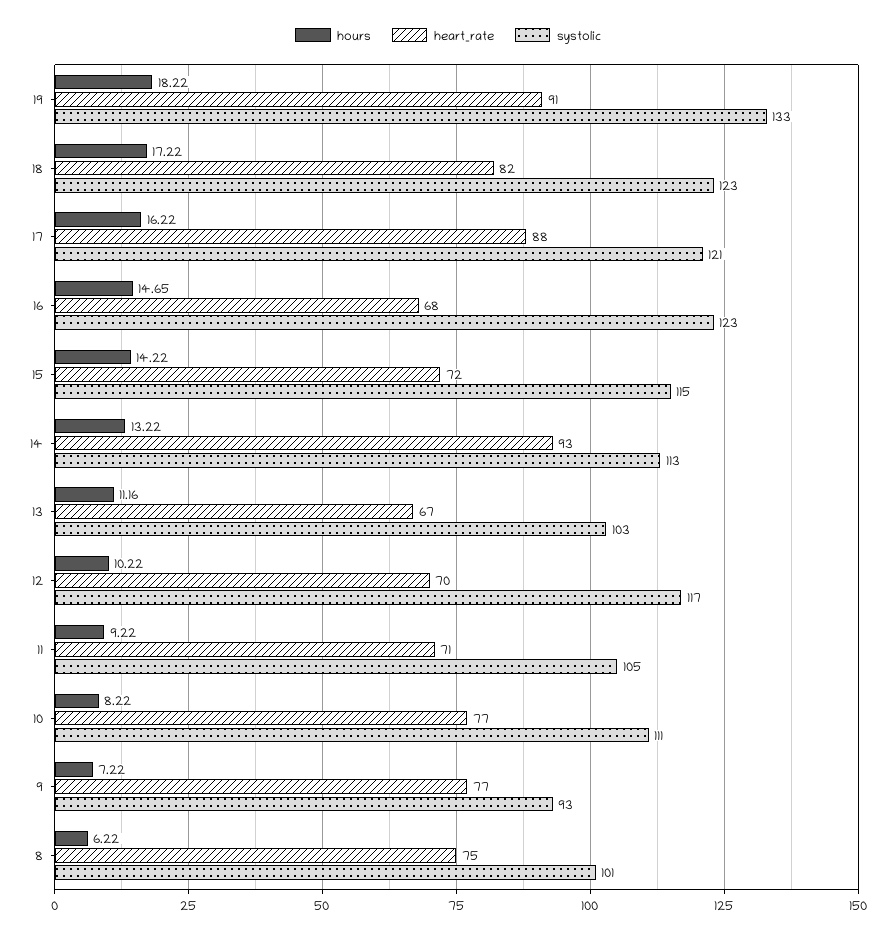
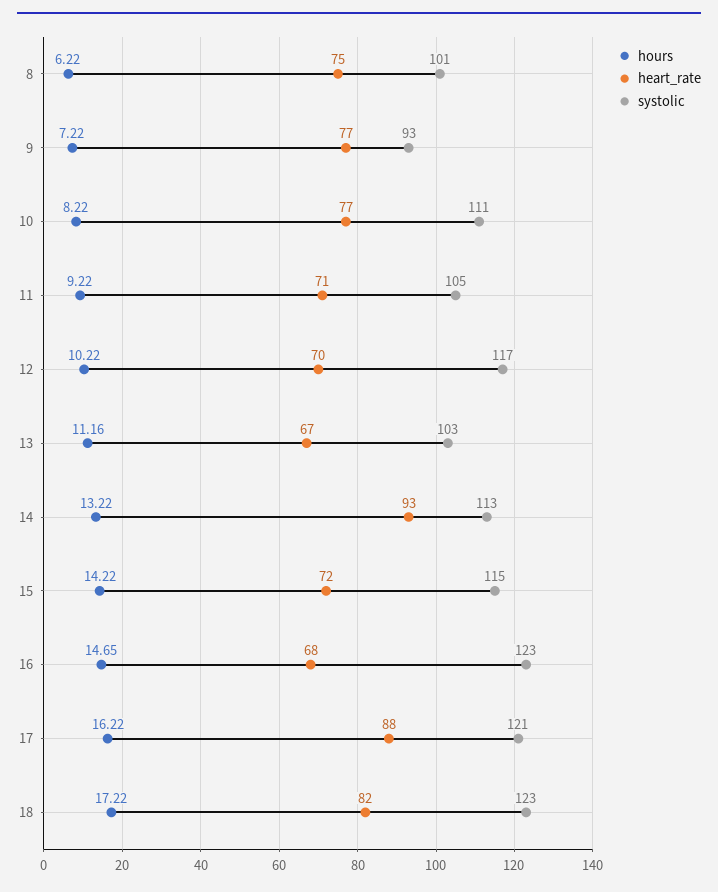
  {
    "hours": {
-     "19": 18.22,
      "18": 17.22,
      "17": 16.22,
      "16": 14.65,
      "15": 14.22,
      "14": 13.22,
      "13": 11.16,
      "12": 10.22,
      "11": 9.22,
      "10": 8.22,
      "9": 7.22,
      "8": 6.22
    },
    "heart_rate": {
-     "19": 91,
      "18": 82,
      "17": 88,
      "16": 68,
      "15": 72,
      "14": 93,
      "13": 67,
      "12": 70,
      "11": 71,
      "10": 77,
      "9": 77,
      "8": 75
    },
    "systolic": {
-     "19": 133,
      "18": 123,
      "17": 121,
      "16": 123,
      "15": 115,
      "14": 113,
      "13": 103,
      "12": 117,
      "11": 105,
      "10": 111,
      "9": 93,
      "8": 101
    }
  }

